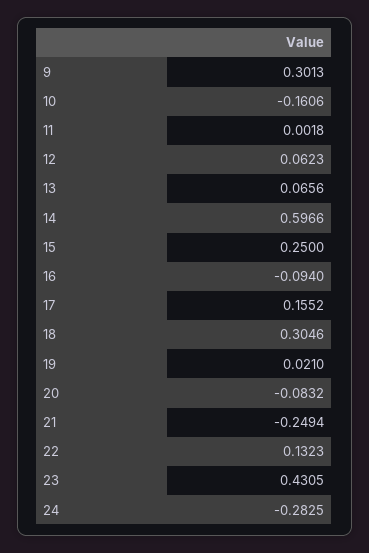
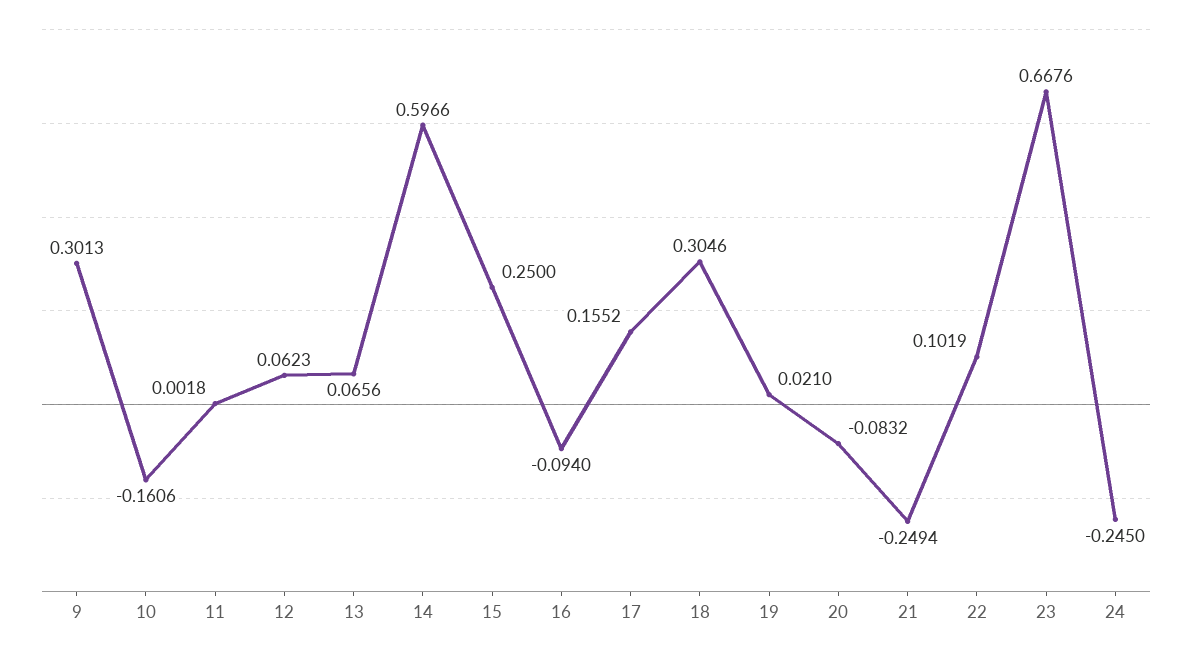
  {
    "9": 0.3013,
    "10": -0.1606,
    "11": 0.0018,
    "12": 0.0623,
    "13": 0.0656,
    "14": 0.5966,
    "15": 0.25,
    "16": -0.094,
    "17": 0.1552,
    "18": 0.3046,
    "19": 0.021,
    "20": -0.0832,
    "21": -0.2494,
-   "22": 0.1323,
+   "22": 0.1019,
-   "23": 0.4305,
+   "23": 0.6676,
-   "24": -0.2825
+   "24": -0.245
  }

